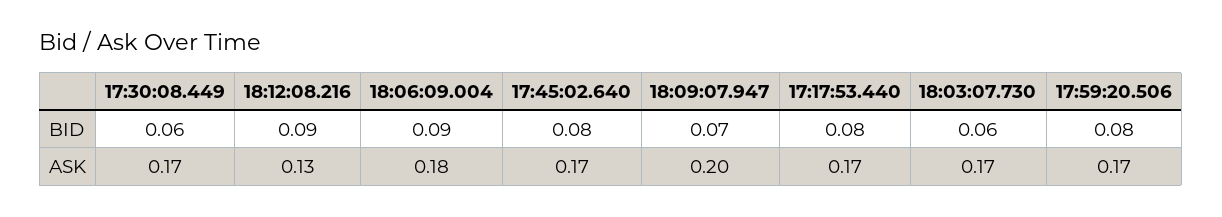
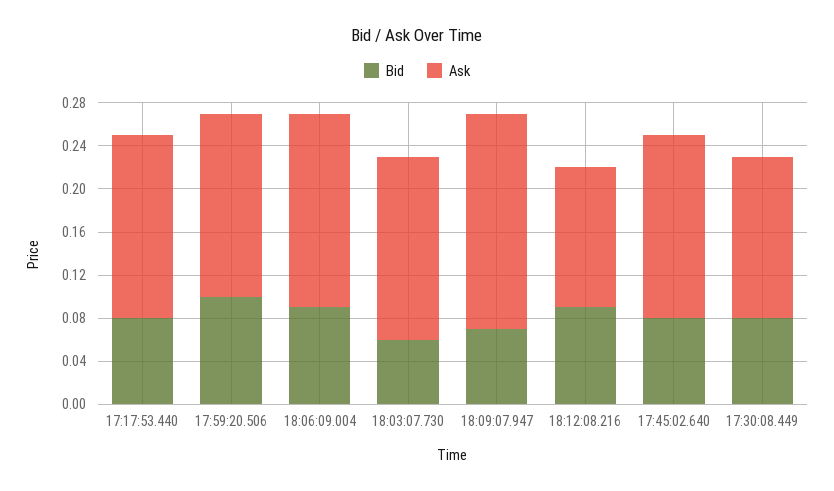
  {
    "BID": {
-     "17:30:08.449": 0.06,
+     "17:30:08.449": 0.08,
      "18:12:08.216": 0.09,
      "18:06:09.004": 0.09,
      "17:45:02.640": 0.08,
      "18:09:07.947": 0.07,
      "17:17:53.440": 0.08,
      "18:03:07.730": 0.06,
-     "17:59:20.506": 0.08
+     "17:59:20.506": 0.1
    },
    "ASK": {
-     "17:30:08.449": 0.17,
+     "17:30:08.449": 0.15,
      "18:12:08.216": 0.13,
      "18:06:09.004": 0.18,
      "17:45:02.640": 0.17,
      "18:09:07.947": 0.2,
      "17:17:53.440": 0.17,
      "18:03:07.730": 0.17,
      "17:59:20.506": 0.17
    }
  }

